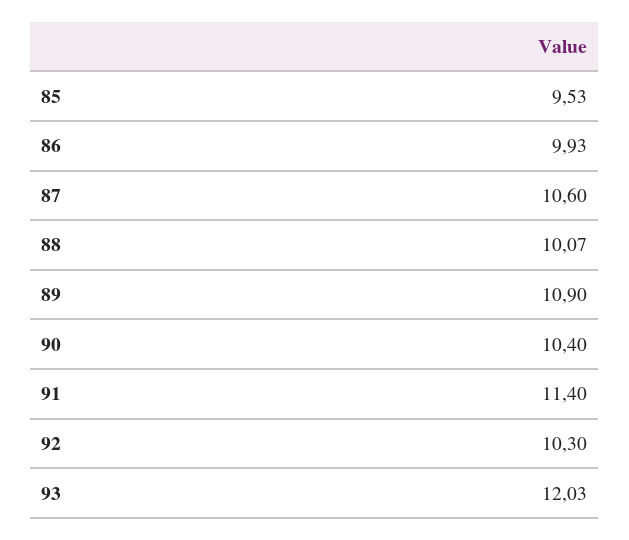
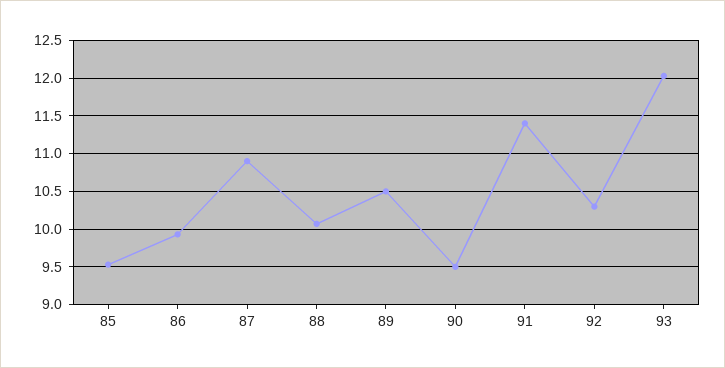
  {
    "85": 9.53,
    "86": 9.93,
-   "87": 10.6,
+   "87": 10.9,
    "88": 10.07,
-   "89": 10.9,
+   "89": 10.5,
-   "90": 10.4,
+   "90": 9.5,
    "91": 11.4,
    "92": 10.3,
    "93": 12.03
  }

